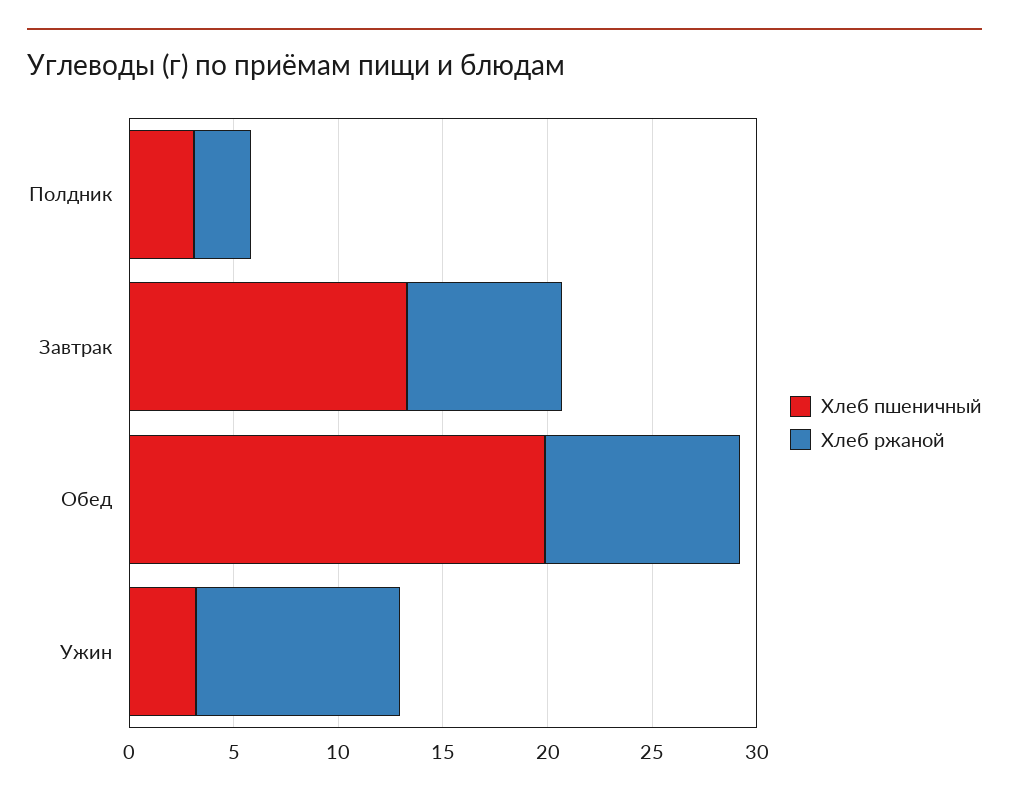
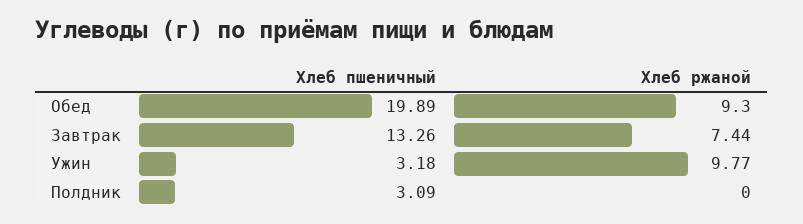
  {
    "Хлеб пшеничный": {
      "Полдник": 3.09,
      "Завтрак": 13.26,
      "Обед": 19.89,
      "Ужин": 3.18
    },
    "Хлеб ржаной": {
-     "Полдник": 3,
+     "Полдник": 0,
      "Завтрак": 7.44,
      "Обед": 9.3,
      "Ужин": 9.77
    }
  }

